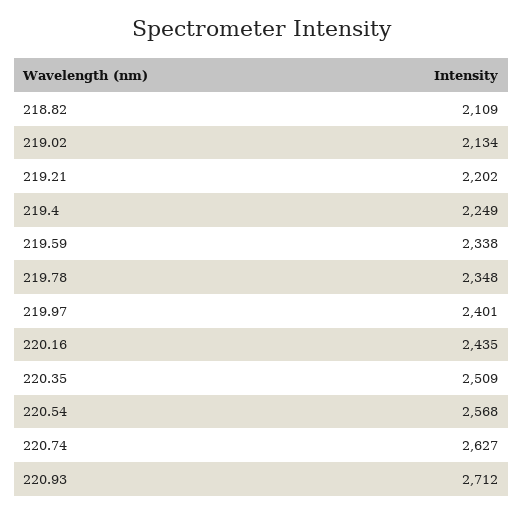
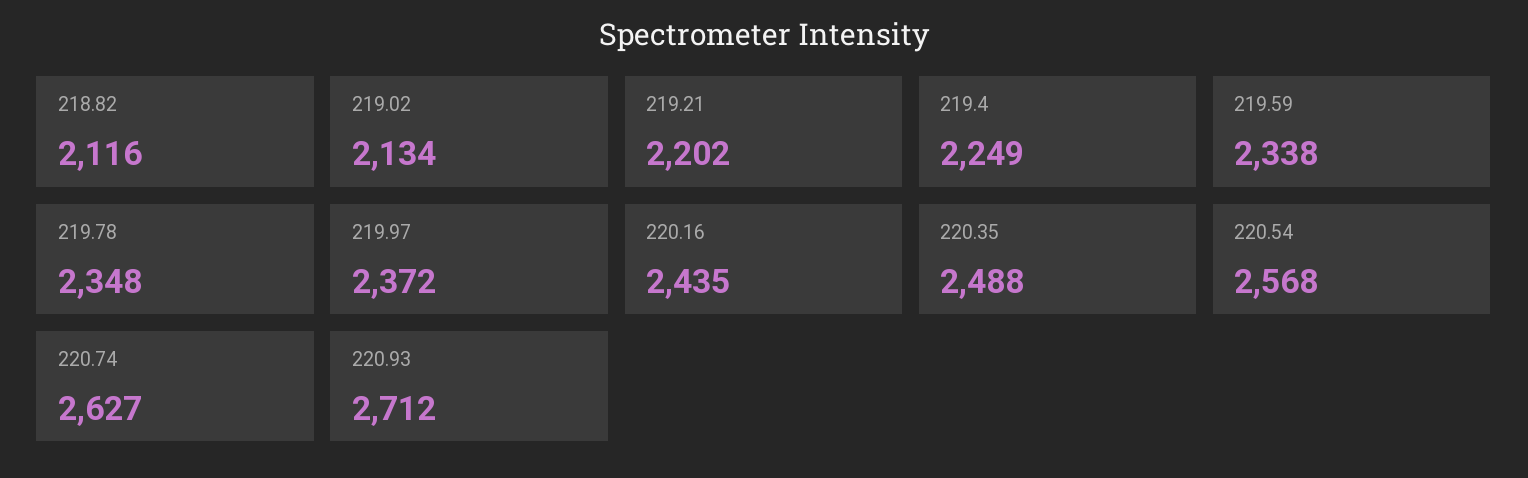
  {
-   "218.82": 2109,
+   "218.82": 2116,
    "219.02": 2134,
    "219.21": 2202,
    "219.4": 2249,
    "219.59": 2338,
    "219.78": 2348,
-   "219.97": 2401,
+   "219.97": 2372,
    "220.16": 2435,
-   "220.35": 2509,
+   "220.35": 2488,
    "220.54": 2568,
    "220.74": 2627,
    "220.93": 2712
  }

